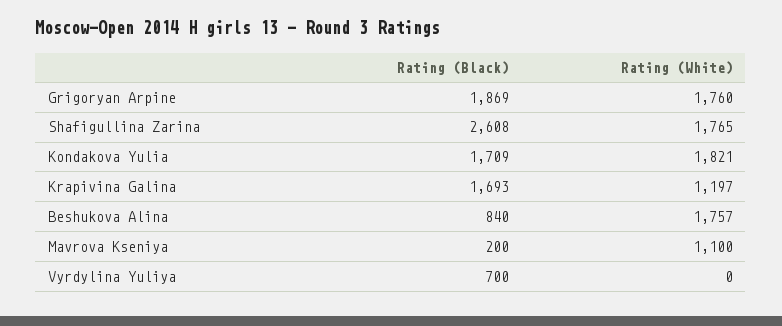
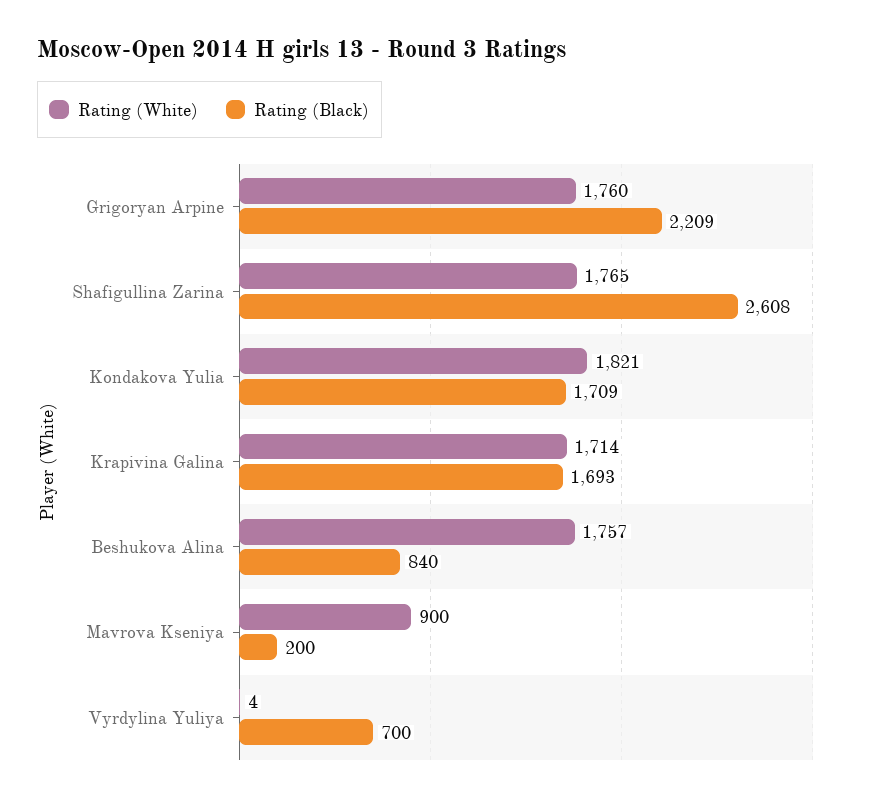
  {
    "Rating (Black)": {
-     "Grigoryan Arpine": 1869,
+     "Grigoryan Arpine": 2209,
      "Shafigullina Zarina": 2608,
      "Kondakova Yulia": 1709,
      "Krapivina Galina": 1693,
      "Beshukova Alina": 840,
      "Mavrova Kseniya": 200,
      "Vyrdylina Yuliya": 700
    },
    "Rating (White)": {
      "Grigoryan Arpine": 1760,
      "Shafigullina Zarina": 1765,
      "Kondakova Yulia": 1821,
-     "Krapivina Galina": 1197,
+     "Krapivina Galina": 1714,
      "Beshukova Alina": 1757,
-     "Mavrova Kseniya": 1100,
+     "Mavrova Kseniya": 900,
-     "Vyrdylina Yuliya": 0
+     "Vyrdylina Yuliya": 4
    }
  }

